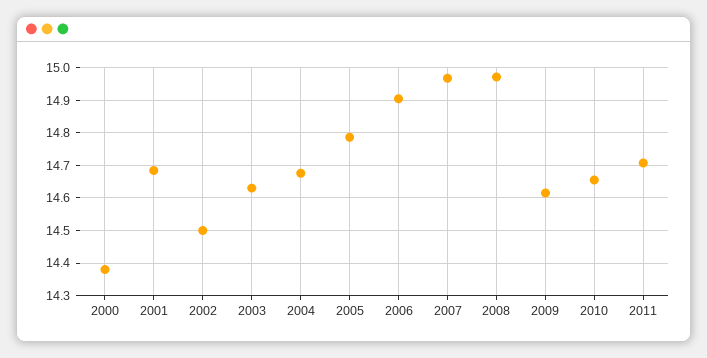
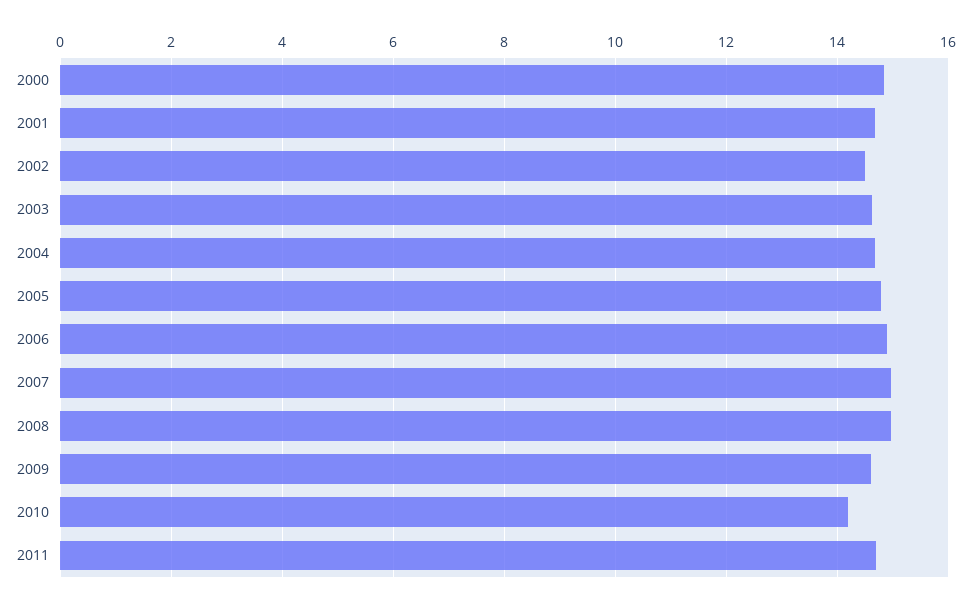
  {
-   "2000": 14.38,
+   "2000": 14.8,
    "2001": 14.68,
    "2002": 14.5,
    "2003": 14.64,
    "2004": 14.68,
    "2005": 14.78,
    "2006": 14.9,
    "2007": 14.96,
    "2008": 14.98,
    "2009": 14.62,
-   "2010": 14.66,
+   "2010": 14.2,
    "2011": 14.7
  }

